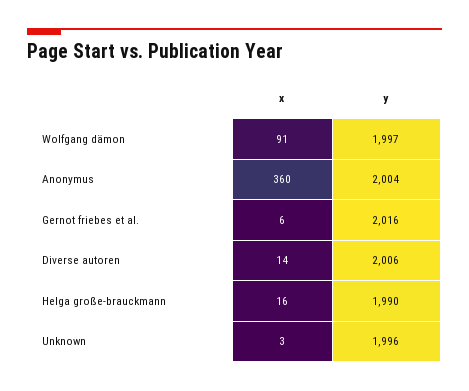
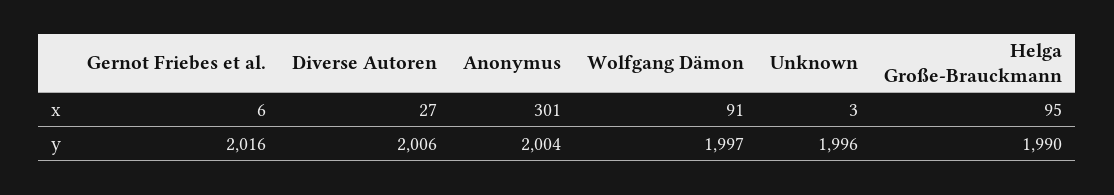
  {
    "x": {
      "Wolfgang dämon": 91,
-     "Anonymus": 360,
+     "Anonymus": 301,
      "Gernot friebes et al.": 6,
-     "Diverse autoren": 14,
+     "Diverse autoren": 27,
-     "Helga große-brauckmann": 16,
+     "Helga große-brauckmann": 95,
      "Unknown": 3
    },
    "y": {
      "Wolfgang dämon": 1997,
      "Anonymus": 2004,
      "Gernot friebes et al.": 2016,
      "Diverse autoren": 2006,
      "Helga große-brauckmann": 1990,
      "Unknown": 1996
    }
  }

